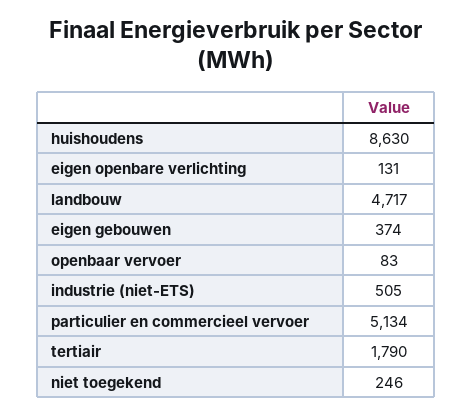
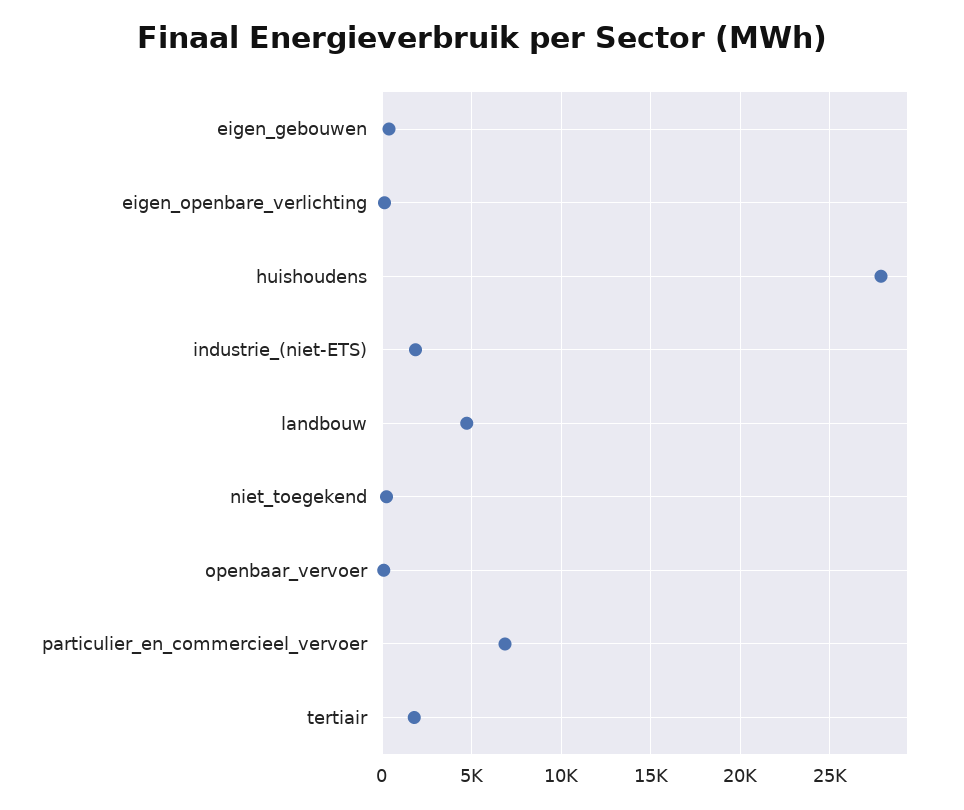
  {
-   "huishoudens": 8630,
+   "huishoudens": 28000,
    "eigen openbare verlichting": 131,
    "landbouw": 4717,
    "eigen gebouwen": 374,
    "openbaar vervoer": 83,
-   "industrie (niet-ETS)": 505,
+   "industrie (niet-ETS)": 2000,
-   "particulier en commercieel vervoer": 5134,
+   "particulier en commercieel vervoer": 7000,
    "tertiair": 1790,
    "niet toegekend": 246
  }

